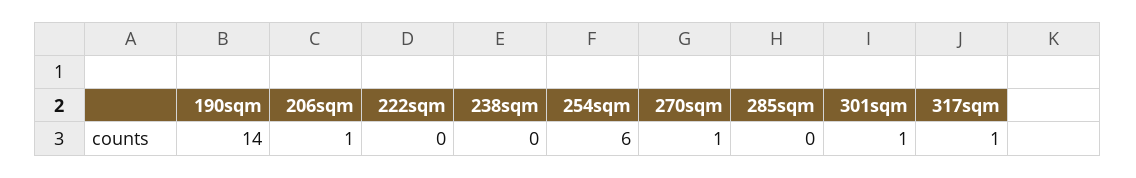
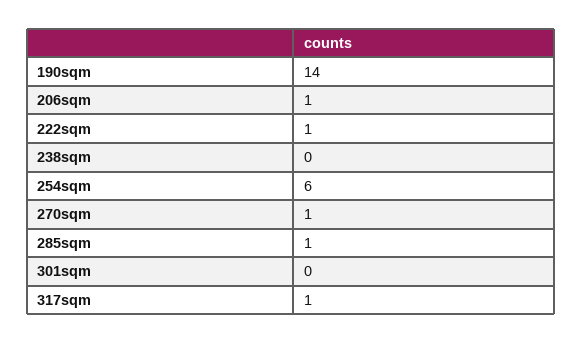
  {
    "190sqm": 14,
    "206sqm": 1,
-   "222sqm": 0,
+   "222sqm": 1,
    "238sqm": 0,
    "254sqm": 6,
    "270sqm": 1,
-   "285sqm": 0,
+   "285sqm": 1,
-   "301sqm": 1,
+   "301sqm": 0,
    "317sqm": 1
  }

